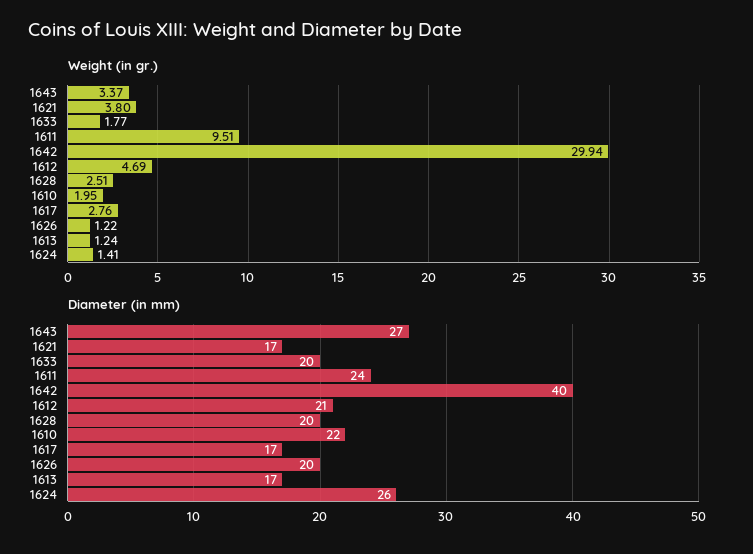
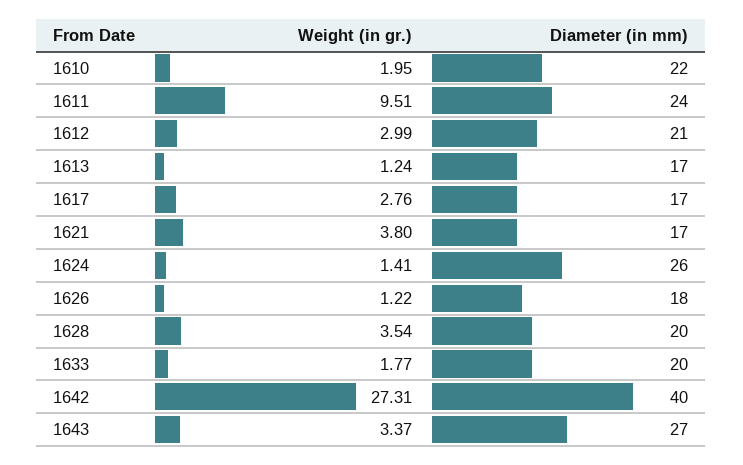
  {
    "Weight (in gr.)": {
      "1643": 3.37,
      "1621": 3.8,
      "1633": 1.77,
      "1611": 9.51,
-     "1642": 29.94,
+     "1642": 27.31,
-     "1612": 4.69,
+     "1612": 2.99,
-     "1628": 2.51,
+     "1628": 3.54,
      "1610": 1.95,
      "1617": 2.76,
      "1626": 1.22,
      "1613": 1.24,
      "1624": 1.41
    },
    "Diameter (in mm)": {
      "1643": 27,
      "1621": 17,
      "1633": 20,
      "1611": 24,
      "1642": 40,
      "1612": 21,
      "1628": 20,
      "1610": 22,
      "1617": 17,
-     "1626": 20,
+     "1626": 18,
      "1613": 17,
      "1624": 26
    }
  }

